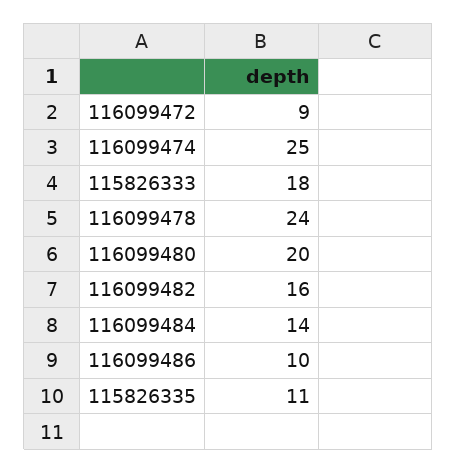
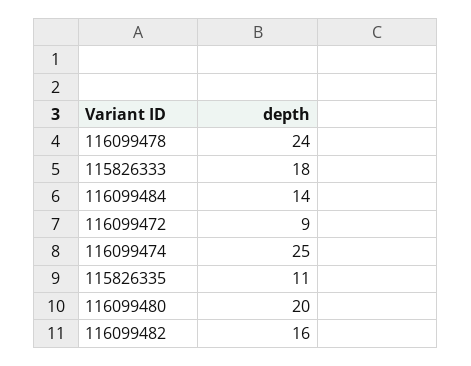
  {
    "116099472": 9,
    "116099474": 25,
    "115826333": 18,
    "116099478": 24,
    "116099480": 20,
    "116099482": 16,
    "116099484": 14,
-   "116099486": 10,
    "115826335": 11
  }

